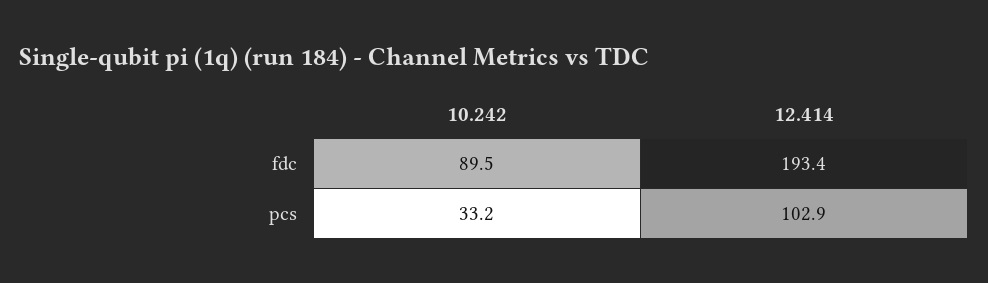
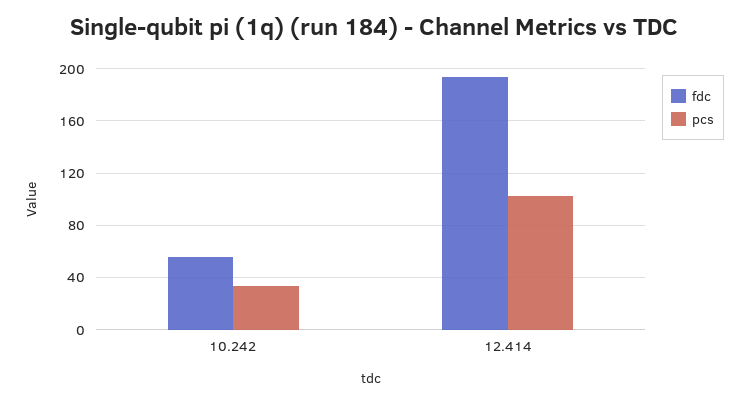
  {
    "fdc": {
-     "10.242": 89.5,
+     "10.242": 55,
      "12.414": 193.4
    },
    "pcs": {
      "10.242": 33.2,
      "12.414": 102.9
    }
  }

